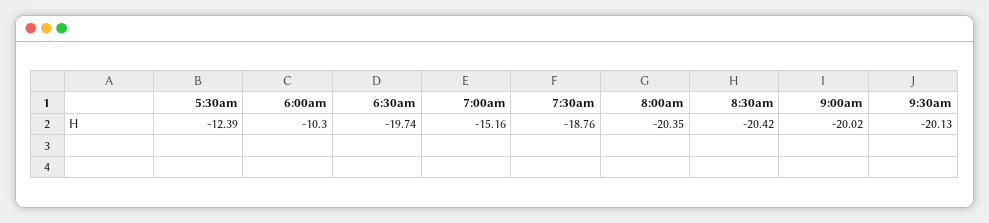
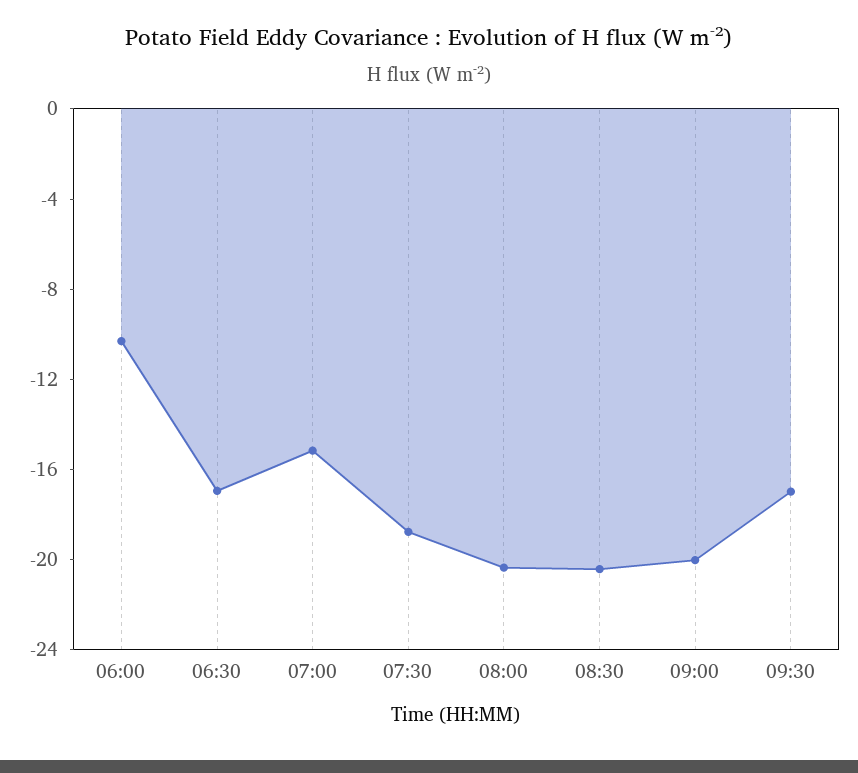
  {
-   "5:30am": -12.39,
    "6:00am": -10.3,
-   "6:30am": -19.74,
+   "6:30am": -17,
    "7:00am": -15.16,
    "7:30am": -18.76,
    "8:00am": -20.35,
    "8:30am": -20.42,
    "9:00am": -20.02,
-   "9:30am": -20.13
+   "9:30am": -17
  }

